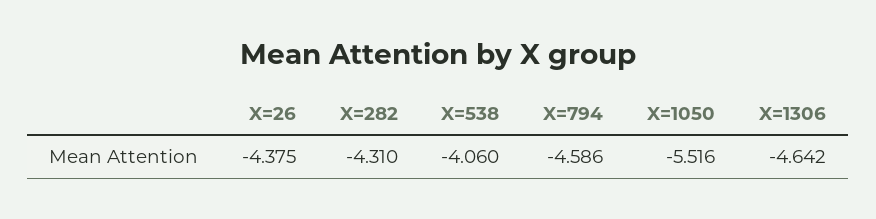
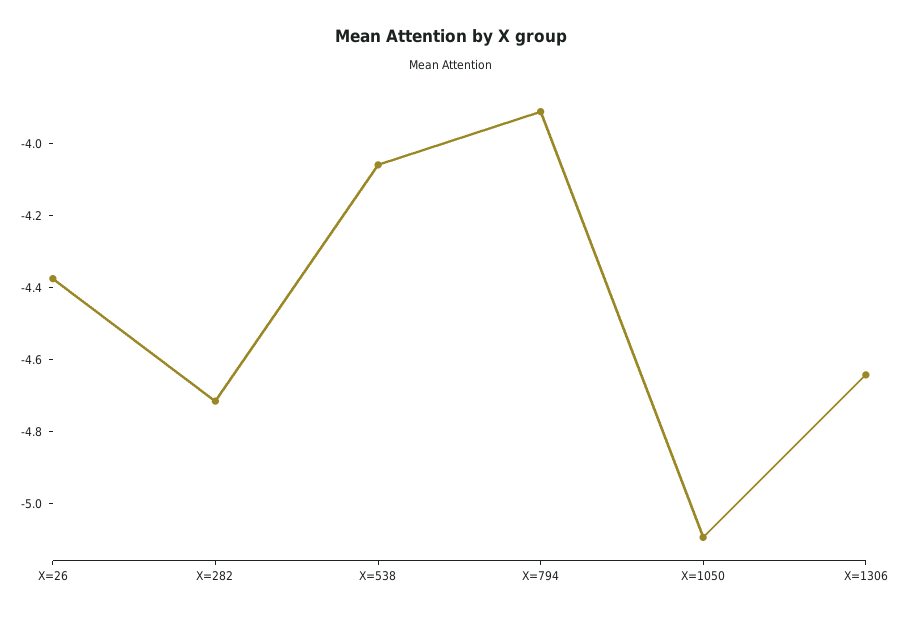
  {
    "X=26": -4.375,
-   "X=282": -4.31,
+   "X=282": -4.7,
    "X=538": -4.06,
-   "X=794": -4.586,
+   "X=794": -3.9,
-   "X=1050": -5.516,
+   "X=1050": -5.1,
    "X=1306": -4.642
  }

